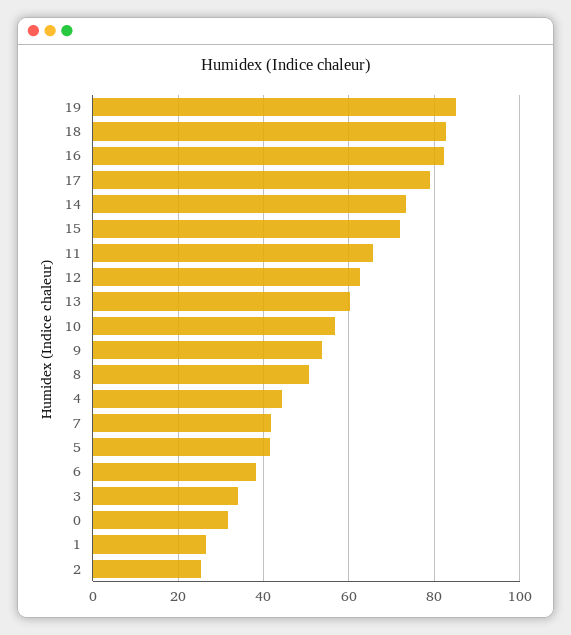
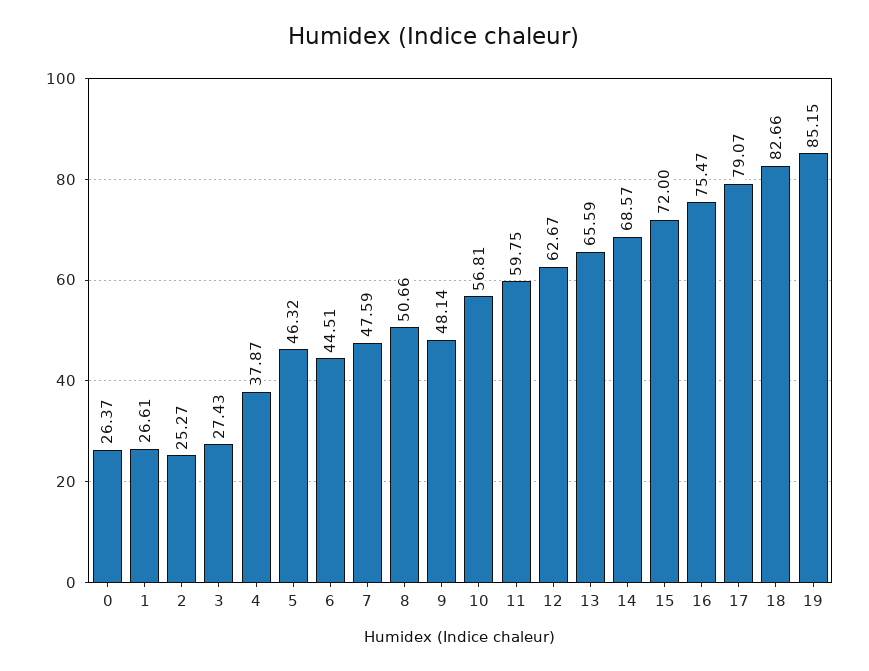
  {
    "19": 85.15,
    "18": 82.66,
-   "16": 82,
+   "16": 75.47,
    "17": 79.07,
-   "14": 74,
+   "14": 68.57,
    "15": 72,
-   "11": 66,
+   "11": 59.75,
    "12": 62.67,
-   "13": 60,
+   "13": 65.59,
    "10": 56.81,
-   "9": 54,
+   "9": 48.14,
    "8": 50.66,
-   "4": 44,
+   "4": 37.87,
-   "7": 42,
+   "7": 47.59,
-   "5": 42,
+   "5": 46.32,
-   "6": 38,
+   "6": 44.51,
-   "3": 34,
+   "3": 27.43,
-   "0": 32,
+   "0": 26.37,
    "1": 26.61,
    "2": 25.27
  }

